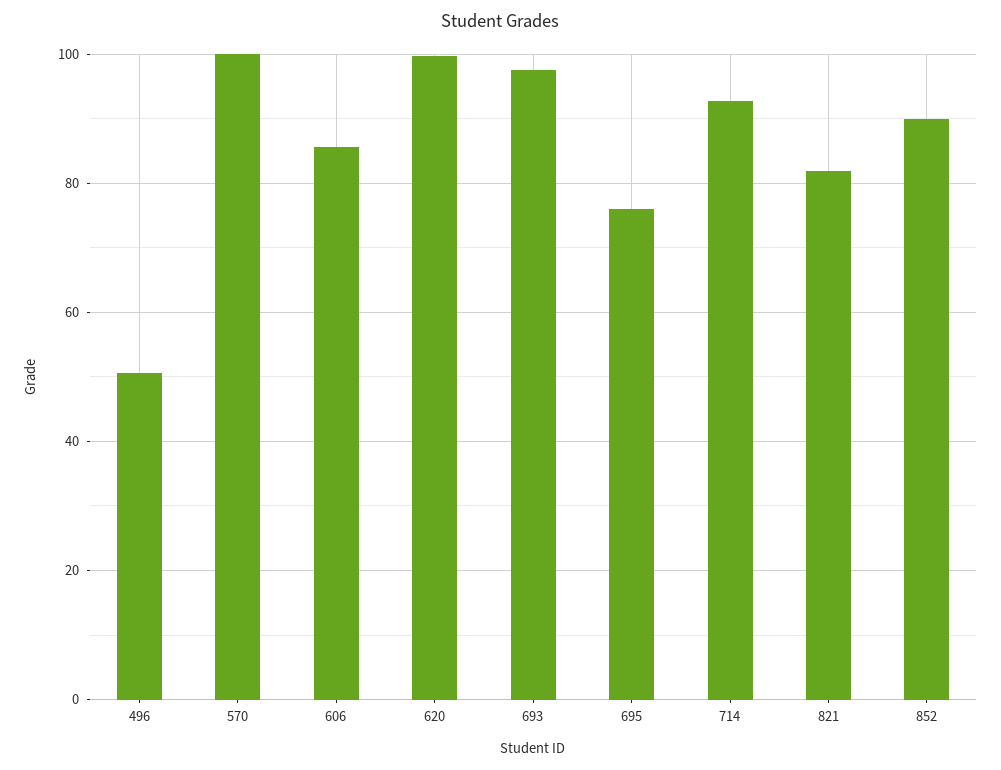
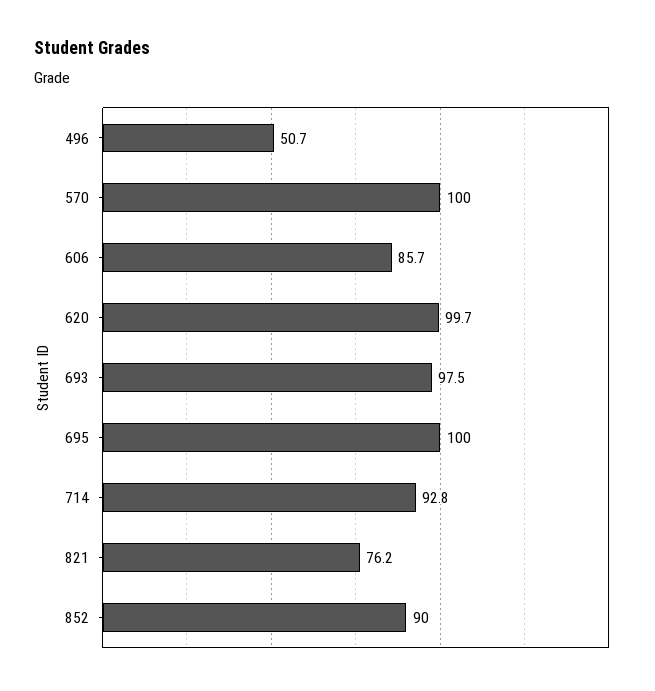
  {
    "496": 50.7,
    "570": 100,
    "606": 85.7,
    "620": 99.7,
    "693": 97.5,
-   "695": 76,
+   "695": 100,
    "714": 92.8,
-   "821": 82,
+   "821": 76.2,
    "852": 90
  }

